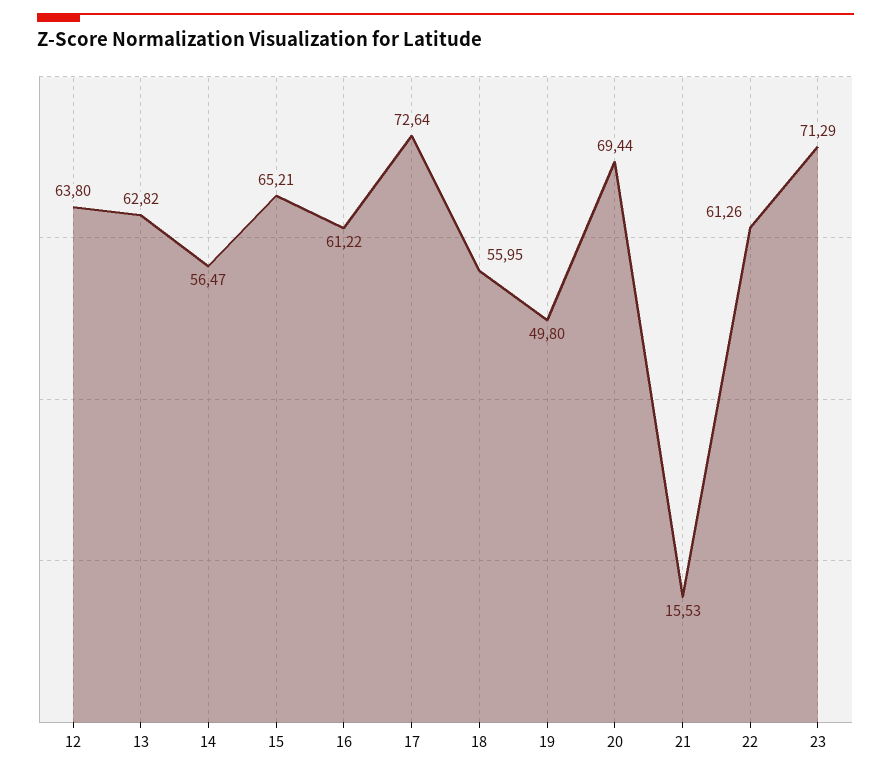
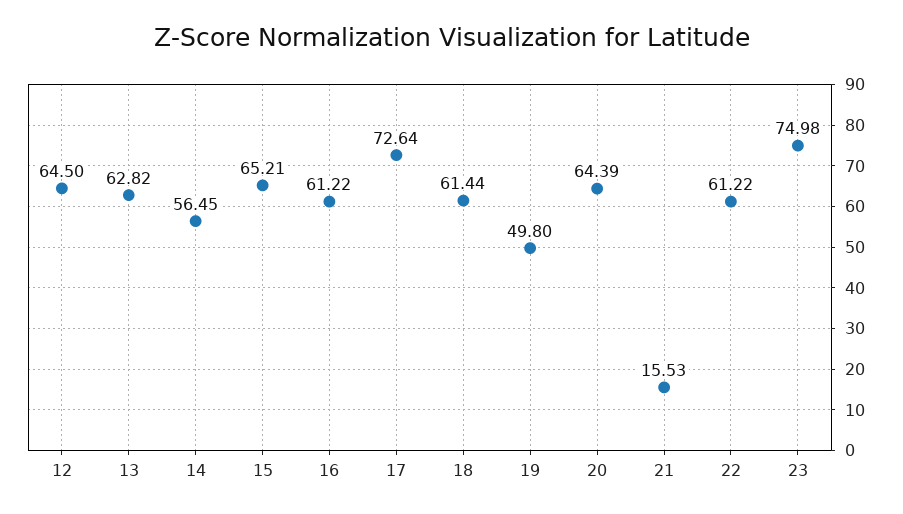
  {
-   "12": 63.8,
+   "12": 64.5,
    "13": 62.82,
-   "14": 56.47,
+   "14": 56.45,
    "15": 65.21,
    "16": 61.22,
    "17": 72.64,
-   "18": 55.95,
+   "18": 61.44,
    "19": 49.8,
-   "20": 69.44,
+   "20": 64.39,
    "21": 15.53,
-   "22": 61.26,
+   "22": 61.22,
-   "23": 71.29
+   "23": 74.98
  }

